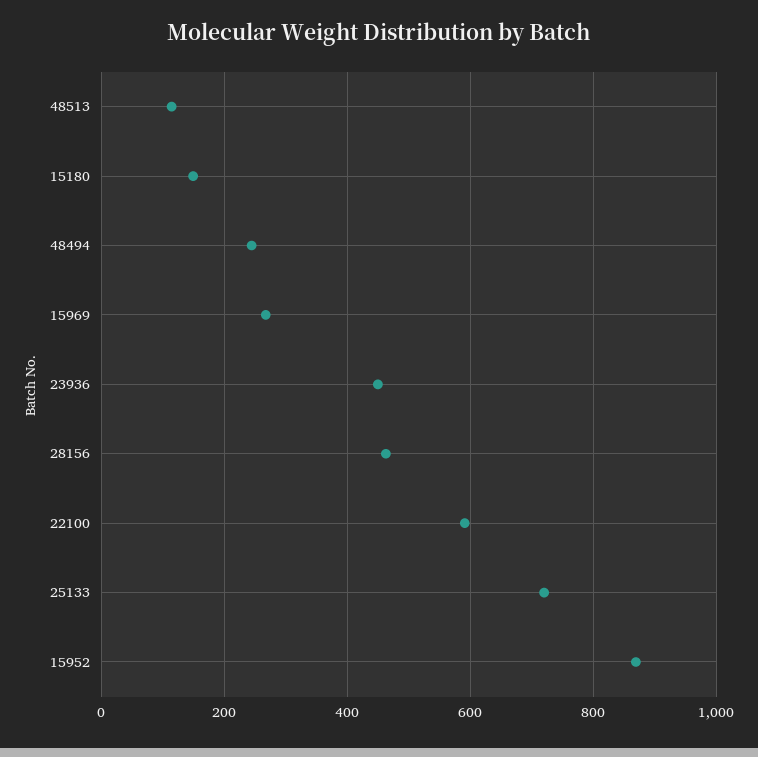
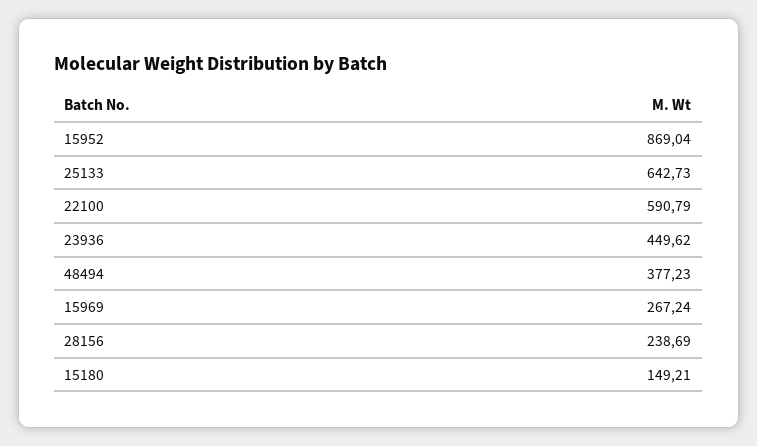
  {
-   "48513": 120,
    "15180": 149.21,
-   "48494": 240,
+   "48494": 377.23,
    "15969": 267.24,
    "23936": 449.62,
-   "28156": 460,
+   "28156": 238.69,
    "22100": 590.79,
-   "25133": 720,
+   "25133": 642.73,
    "15952": 869.04
  }

